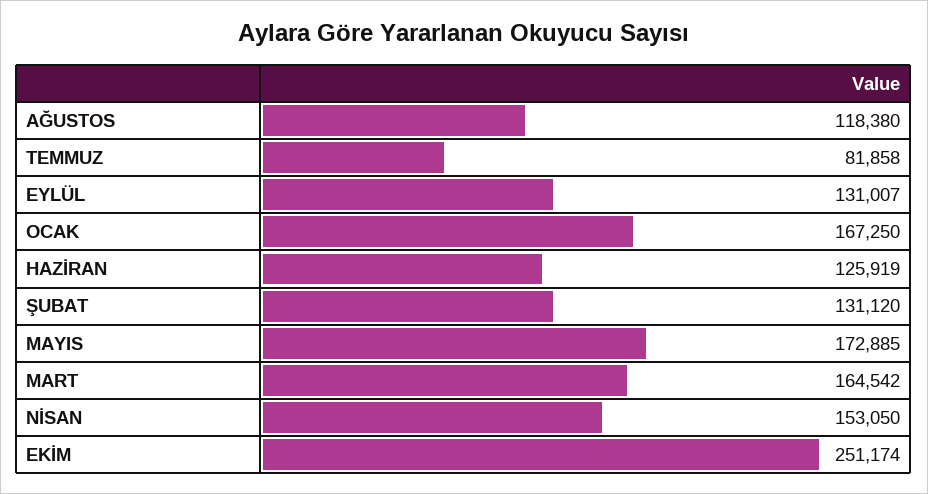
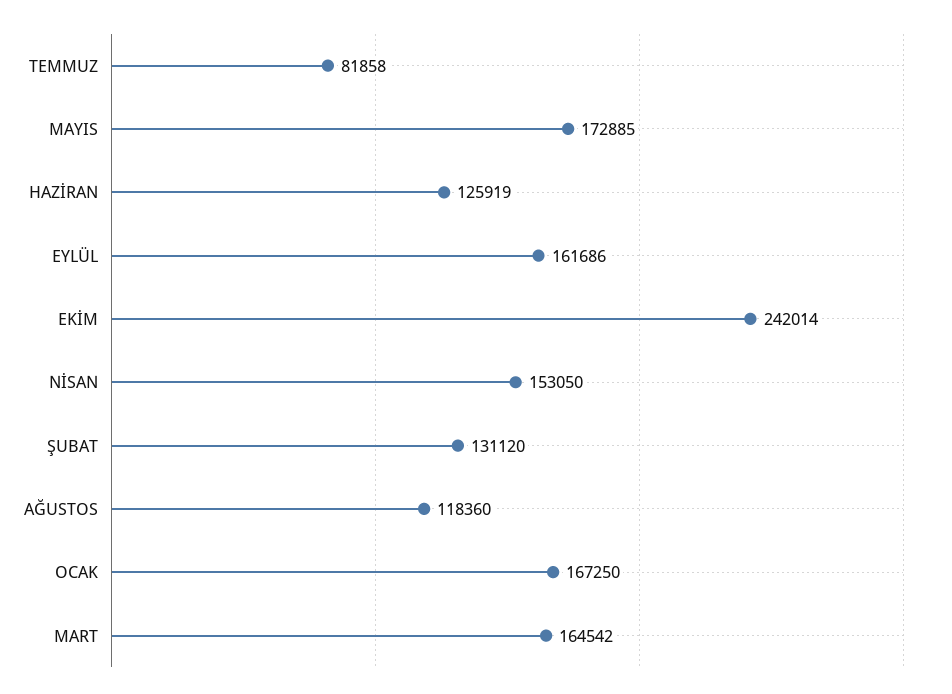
  {
-   "AĞUSTOS": 118380,
+   "AĞUSTOS": 118360,
    "TEMMUZ": 81858,
-   "EYLÜL": 131007,
+   "EYLÜL": 161686,
    "OCAK": 167250,
    "HAZİRAN": 125919,
    "ŞUBAT": 131120,
    "MAYIS": 172885,
    "MART": 164542,
    "NİSAN": 153050,
-   "EKİM": 251174
+   "EKİM": 242014
  }

